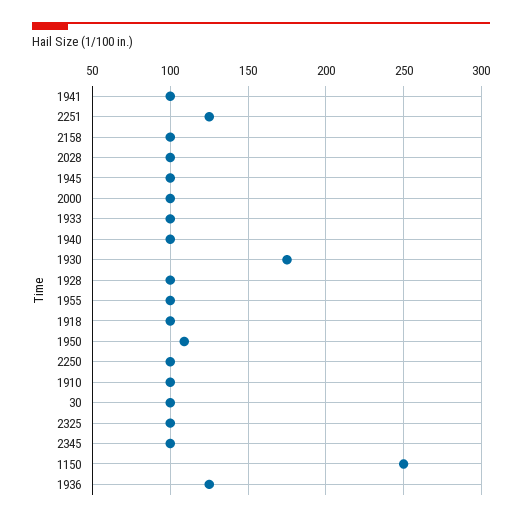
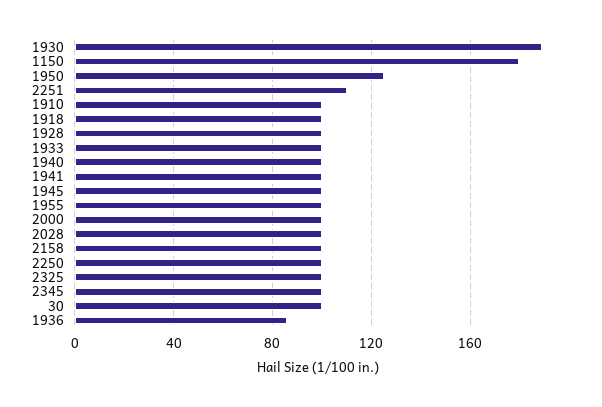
  {
    "1941": 100,
-   "2251": 125,
+   "2251": 110,
    "2158": 100,
    "2028": 100,
    "1945": 100,
    "2000": 100,
    "1933": 100,
    "1940": 100,
-   "1930": 175,
+   "1930": 190,
    "1928": 100,
    "1955": 100,
    "1918": 100,
-   "1950": 110,
+   "1950": 125,
    "2250": 100,
    "1910": 100,
    "30": 100,
    "2325": 100,
    "2345": 100,
-   "1150": 250,
+   "1150": 180,
-   "1936": 125
+   "1936": 85
  }

